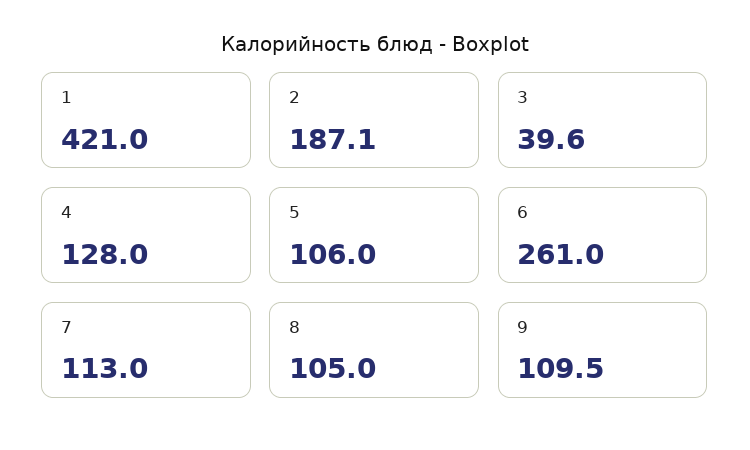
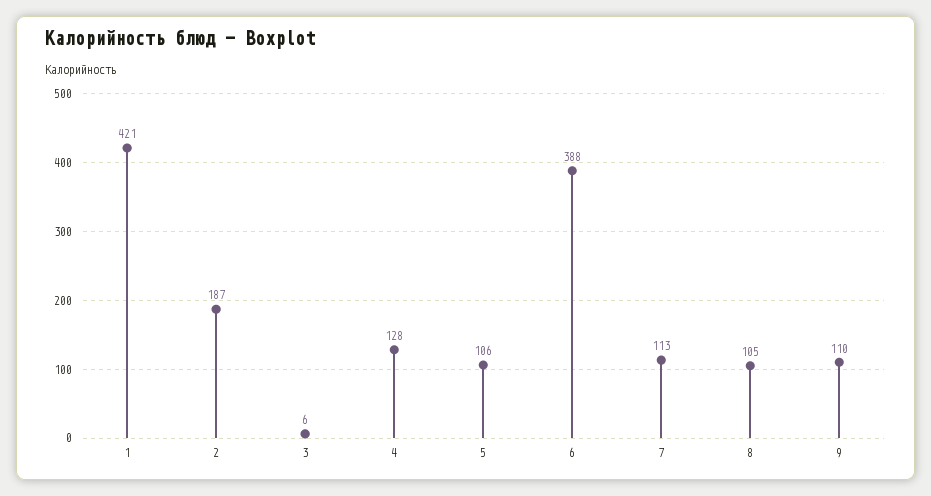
  {
    "1": 421,
    "2": 187.1,
-   "3": 39.6,
+   "3": 6,
    "4": 128,
    "5": 106,
-   "6": 261,
+   "6": 388,
    "7": 113,
    "8": 105,
    "9": 109.5
  }

